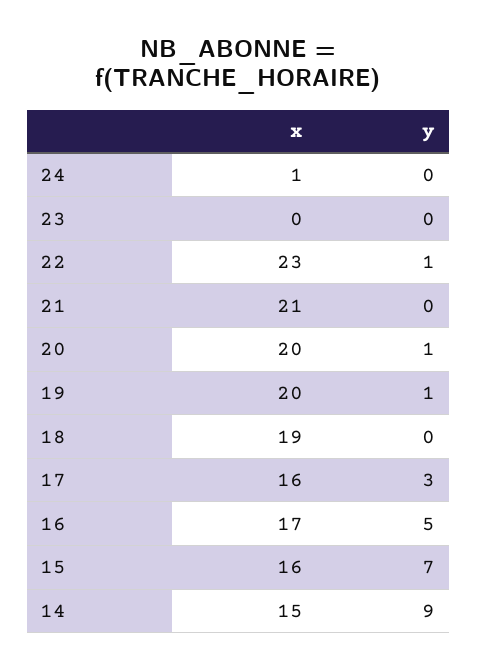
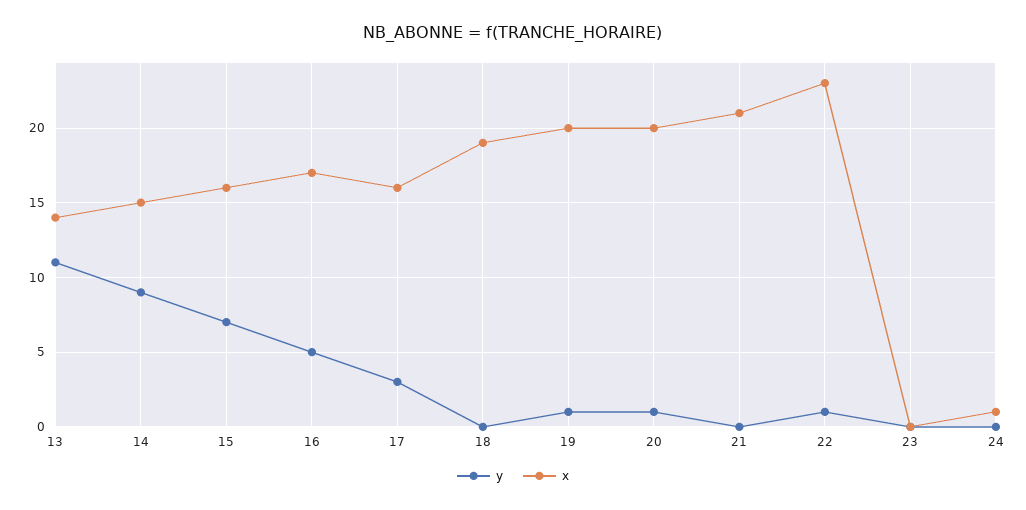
  {
    "x": {
      "24": 1,
      "23": 0,
      "22": 23,
      "21": 21,
      "20": 20,
      "19": 20,
      "18": 19,
      "17": 16,
      "16": 17,
      "15": 16,
-     "14": 15
+     "14": 15,
+     "13": 14
    },
    "y": {
      "24": 0,
      "23": 0,
      "22": 1,
      "21": 0,
      "20": 1,
      "19": 1,
      "18": 0,
      "17": 3,
      "16": 5,
      "15": 7,
-     "14": 9
+     "14": 9,
+     "13": 11
    }
  }

